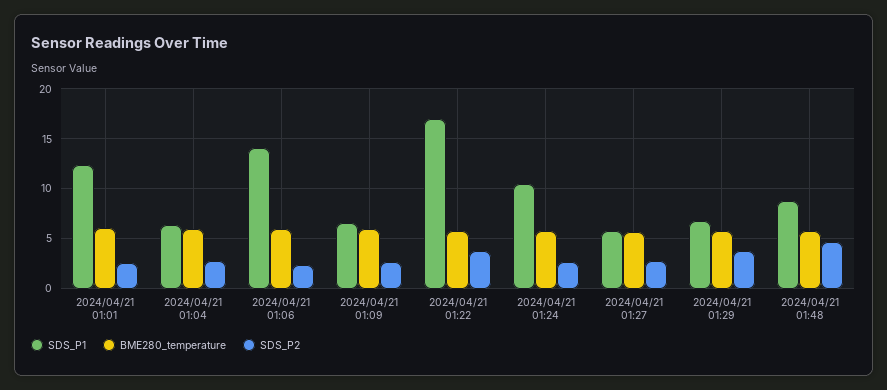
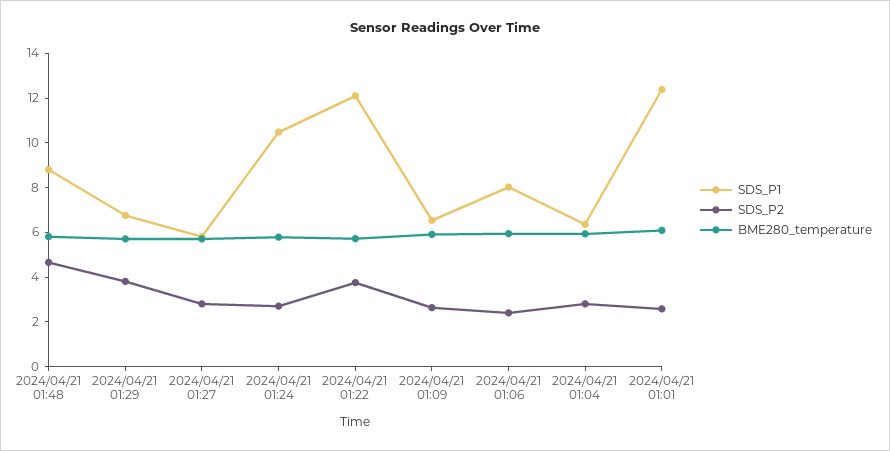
  {
    "SDS_P1": {
      "2024/04/21 01:01": 12.5,
      "2024/04/21 01:04": 6.5,
-     "2024/04/21 01:06": 14,
+     "2024/04/21 01:06": 8,
      "2024/04/21 01:09": 6.5,
-     "2024/04/21 01:22": 17,
+     "2024/04/21 01:22": 12,
      "2024/04/21 01:24": 10.5,
      "2024/04/21 01:27": 6,
      "2024/04/21 01:29": 7,
      "2024/04/21 01:48": 9
    },
    "BME280_temperature": {
      "2024/04/21 01:01": 6,
      "2024/04/21 01:04": 6,
      "2024/04/21 01:06": 6,
      "2024/04/21 01:09": 6,
      "2024/04/21 01:22": 5.5,
      "2024/04/21 01:24": 6,
      "2024/04/21 01:27": 5.5,
      "2024/04/21 01:29": 5.5,
      "2024/04/21 01:48": 6
    },
    "SDS_P2": {
      "2024/04/21 01:01": 2.5,
      "2024/04/21 01:04": 3,
      "2024/04/21 01:06": 2.5,
      "2024/04/21 01:09": 2.5,
      "2024/04/21 01:22": 4,
      "2024/04/21 01:24": 2.5,
      "2024/04/21 01:27": 3,
      "2024/04/21 01:29": 4,
      "2024/04/21 01:48": 4.5
    }
  }

